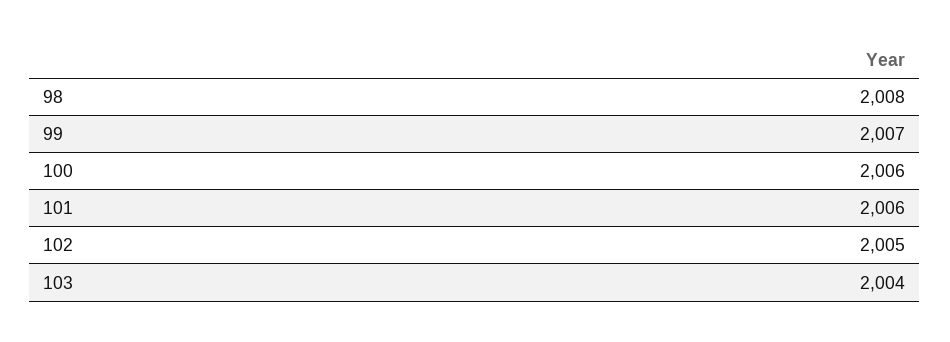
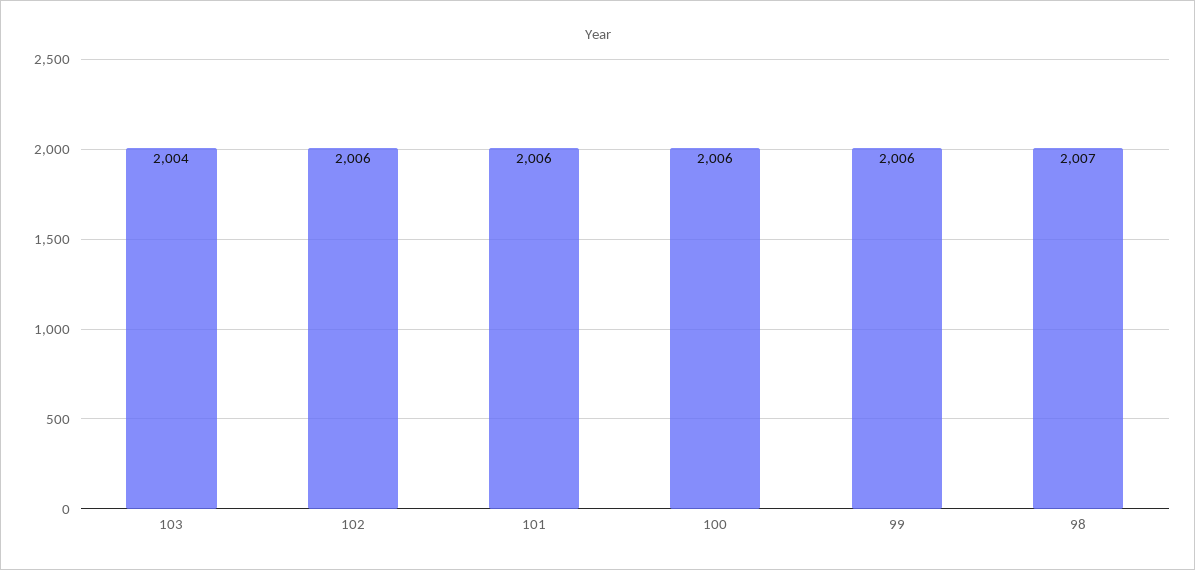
  {
-   "98": 2008,
+   "98": 2007,
-   "99": 2007,
+   "99": 2006,
    "100": 2006,
    "101": 2006,
-   "102": 2005,
+   "102": 2006,
    "103": 2004
  }

